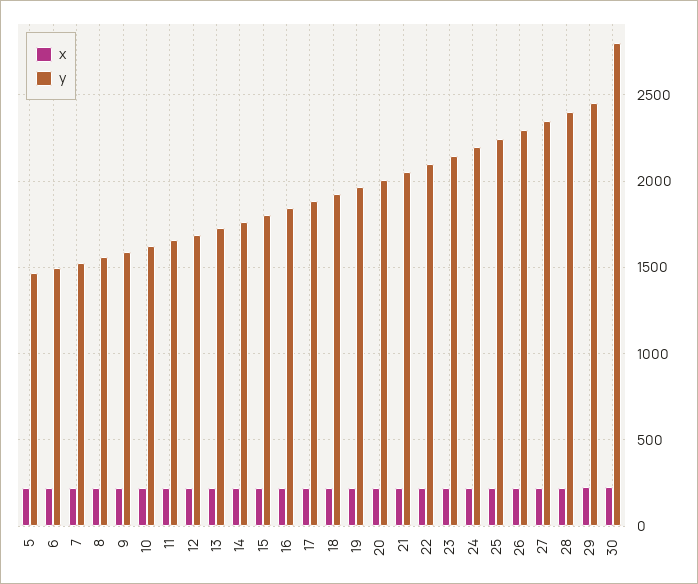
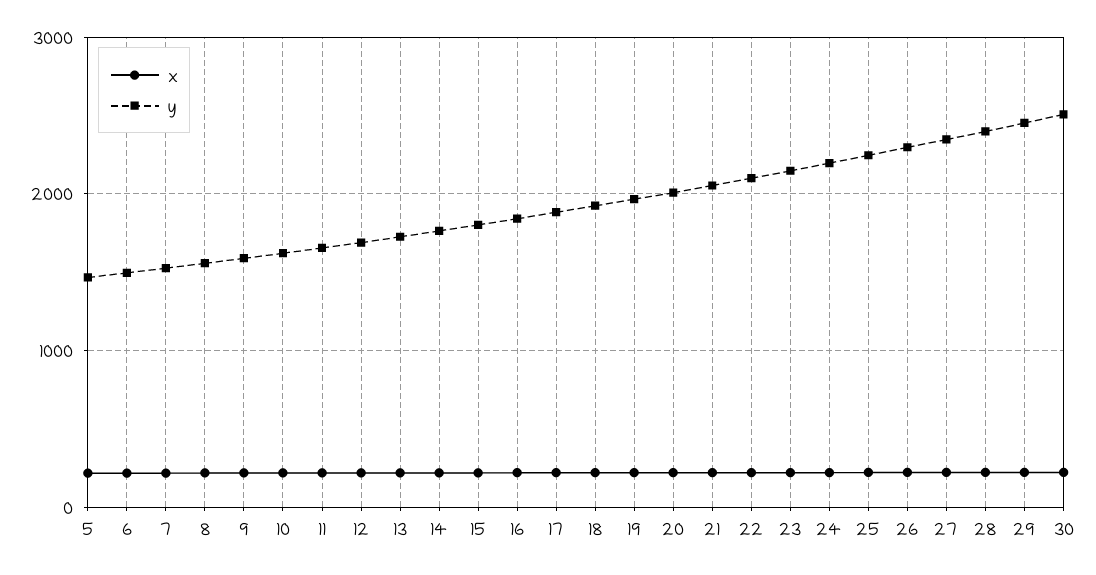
  {
    "x": {
      "5": 200,
      "6": 200,
      "7": 200,
      "8": 200,
      "9": 200,
      "10": 200,
      "11": 200,
      "12": 200,
      "13": 200,
      "14": 200,
      "15": 200,
      "16": 200,
      "17": 200,
      "18": 200,
      "19": 200,
      "20": 200,
      "21": 200,
      "22": 200,
      "23": 200,
      "24": 200,
      "25": 200,
      "26": 200,
      "27": 200,
      "28": 200,
      "29": 200,
      "30": 200
    },
    "y": {
      "5": 1450,
      "6": 1500,
      "7": 1550,
      "8": 1550,
      "9": 1600,
      "10": 1600,
      "11": 1650,
      "12": 1700,
      "13": 1750,
      "14": 1750,
      "15": 1800,
      "16": 1850,
      "17": 1900,
      "18": 1950,
      "19": 1950,
      "20": 2000,
      "21": 2050,
      "22": 2100,
      "23": 2150,
      "24": 2200,
      "25": 2250,
      "26": 2300,
      "27": 2350,
      "28": 2400,
      "29": 2450,
-     "30": 2800
+     "30": 2500
    }
  }

